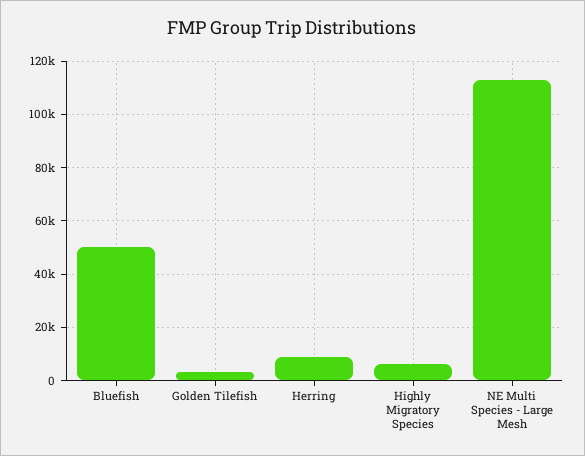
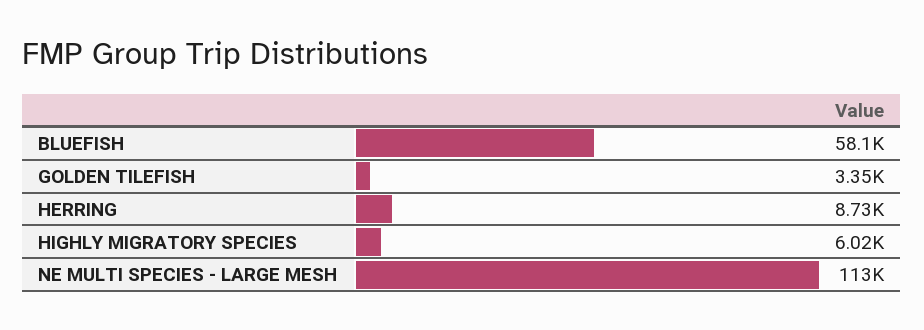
  {
-   "Bluefish": 50000,
+   "Bluefish": 58100,
    "Golden Tilefish": 3350,
    "Herring": 8730,
    "Highly Migratory Species": 6020,
    "NE Multi Species - Large Mesh": 113000
  }

